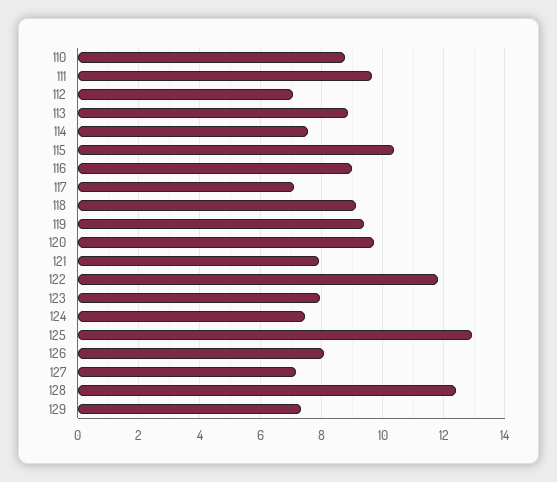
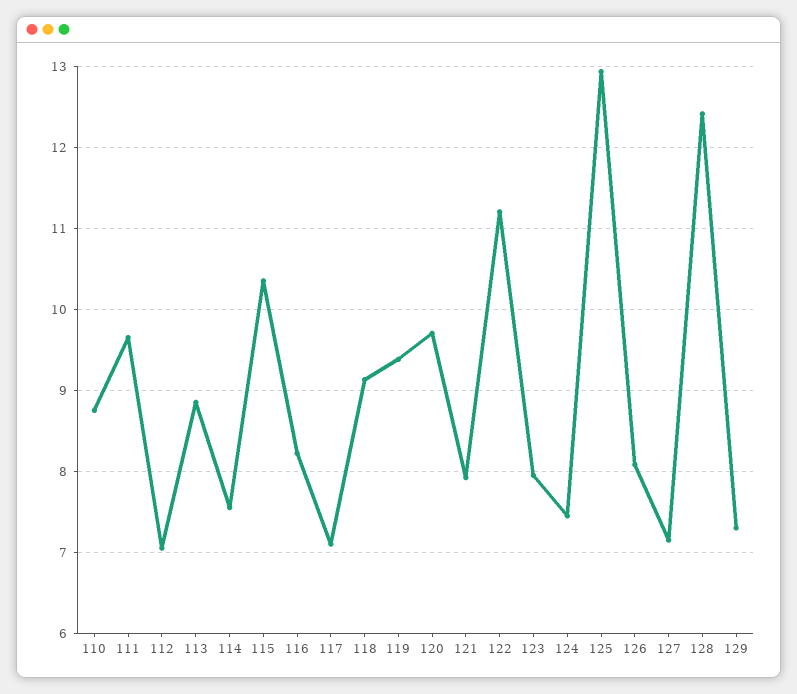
  {
    "110": 8.8,
    "111": 9.7,
    "112": 7.1,
    "113": 8.9,
    "114": 7.6,
    "115": 10.4,
-   "116": 9,
+   "116": 8.2,
    "117": 7.1,
    "118": 9.1,
    "119": 9.4,
    "120": 9.7,
    "121": 7.9,
-   "122": 11.8,
+   "122": 11.2,
    "123": 8,
    "124": 7.5,
    "125": 12.9,
    "126": 8.1,
    "127": 7.2,
    "128": 12.4,
    "129": 7.3
  }

